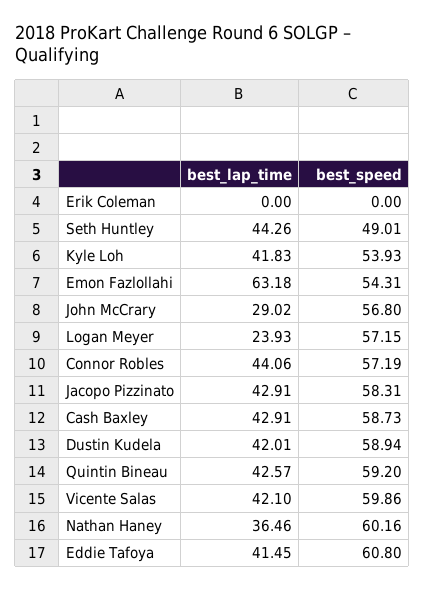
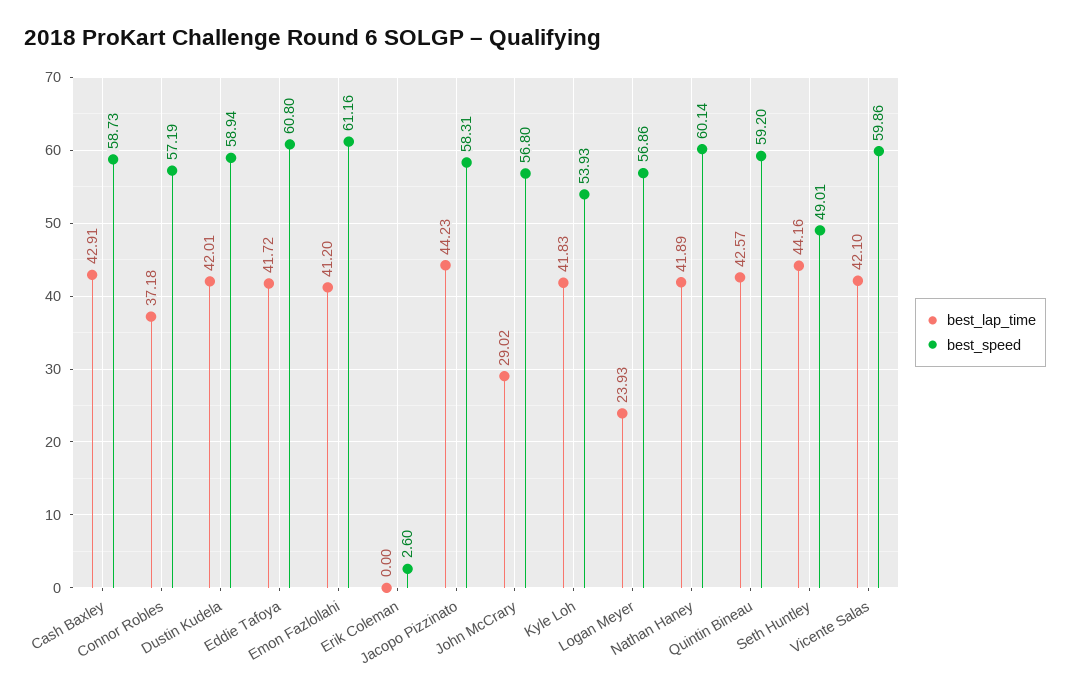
  {
    "best_lap_time": {
      "Erik Coleman": 0,
-     "Seth Huntley": 44.26,
+     "Seth Huntley": 44.16,
      "Kyle Loh": 41.83,
-     "Emon Fazlollahi": 63.18,
+     "Emon Fazlollahi": 41.2,
      "John McCrary": 29.02,
      "Logan Meyer": 23.93,
-     "Connor Robles": 44.06,
+     "Connor Robles": 37.18,
-     "Jacopo Pizzinato": 42.91,
+     "Jacopo Pizzinato": 44.23,
      "Cash Baxley": 42.91,
      "Dustin Kudela": 42.01,
      "Quintin Bineau": 42.57,
      "Vicente Salas": 42.1,
-     "Nathan Haney": 36.46,
+     "Nathan Haney": 41.89,
-     "Eddie Tafoya": 41.45
+     "Eddie Tafoya": 41.72
    },
    "best_speed": {
-     "Erik Coleman": 0,
+     "Erik Coleman": 2.6,
      "Seth Huntley": 49.01,
      "Kyle Loh": 53.93,
-     "Emon Fazlollahi": 54.31,
+     "Emon Fazlollahi": 61.16,
      "John McCrary": 56.8,
-     "Logan Meyer": 57.15,
+     "Logan Meyer": 56.86,
      "Connor Robles": 57.19,
      "Jacopo Pizzinato": 58.31,
      "Cash Baxley": 58.73,
      "Dustin Kudela": 58.94,
      "Quintin Bineau": 59.2,
      "Vicente Salas": 59.86,
-     "Nathan Haney": 60.16,
+     "Nathan Haney": 60.14,
      "Eddie Tafoya": 60.8
    }
  }

